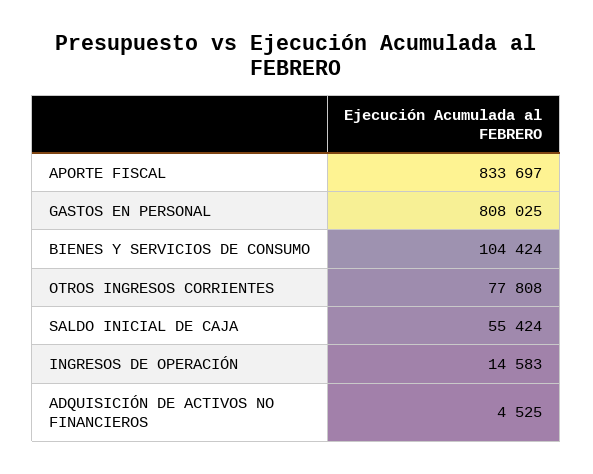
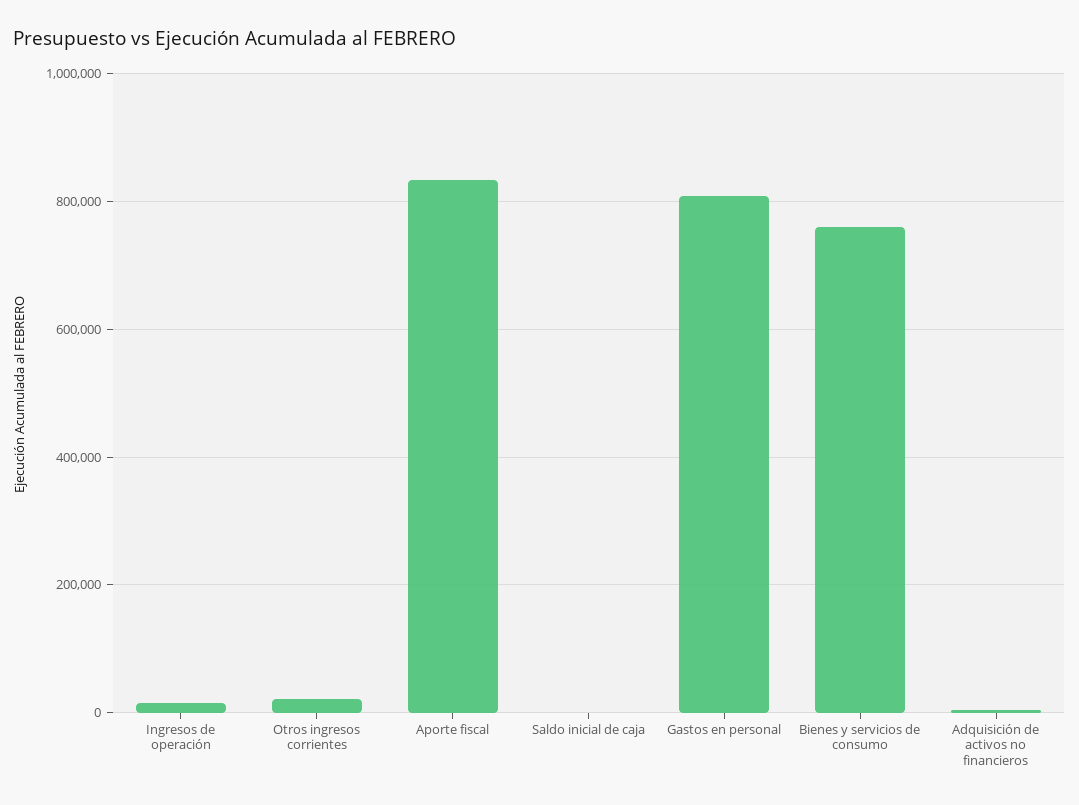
  {
    "APORTE FISCAL": 833697,
    "GASTOS EN PERSONAL": 808025,
-   "BIENES Y SERVICIOS DE CONSUMO": 104424,
+   "BIENES Y SERVICIOS DE CONSUMO": 760000,
-   "OTROS INGRESOS CORRIENTES": 77808,
+   "OTROS INGRESOS CORRIENTES": 20000,
-   "SALDO INICIAL DE CAJA": 55424,
+   "SALDO INICIAL DE CAJA": 0,
    "INGRESOS DE OPERACIÓN": 14583,
    "ADQUISICIÓN DE ACTIVOS NO FINANCIEROS": 4525
  }

